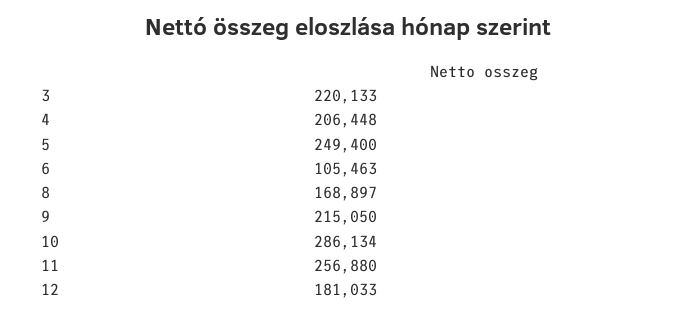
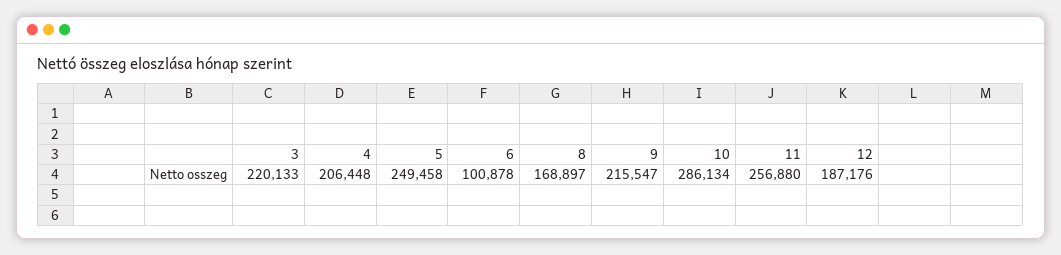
  {
    "3": 220133,
    "4": 206448,
-   "5": 249400,
+   "5": 249458,
-   "6": 105463,
+   "6": 100878,
    "8": 168897,
-   "9": 215050,
+   "9": 215547,
    "10": 286134,
    "11": 256880,
-   "12": 181033
+   "12": 187176
  }

